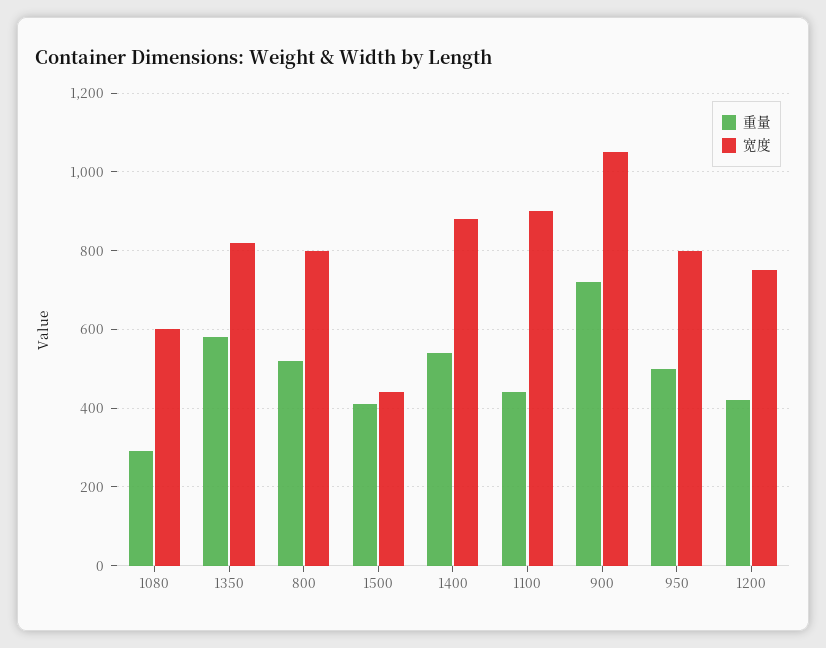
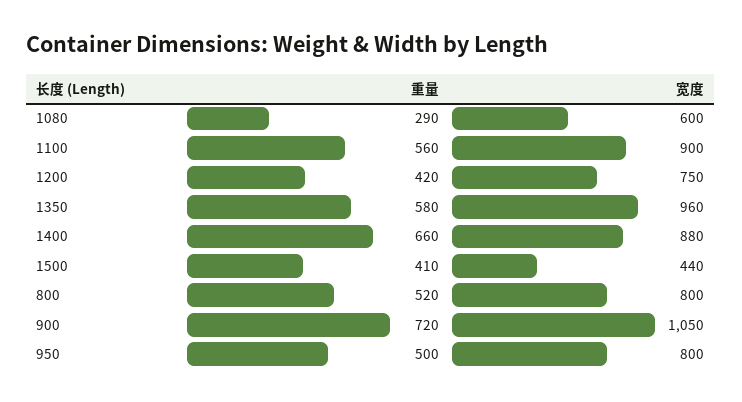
  {
    "重量": {
      "1080": 290,
      "1350": 580,
      "800": 520,
      "1500": 410,
-     "1400": 540,
+     "1400": 660,
-     "1100": 440,
+     "1100": 560,
      "900": 720,
      "950": 500,
      "1200": 420
    },
    "宽度": {
      "1080": 600,
-     "1350": 820,
+     "1350": 960,
      "800": 800,
      "1500": 440,
      "1400": 880,
      "1100": 900,
      "900": 1050,
      "950": 800,
      "1200": 750
    }
  }

